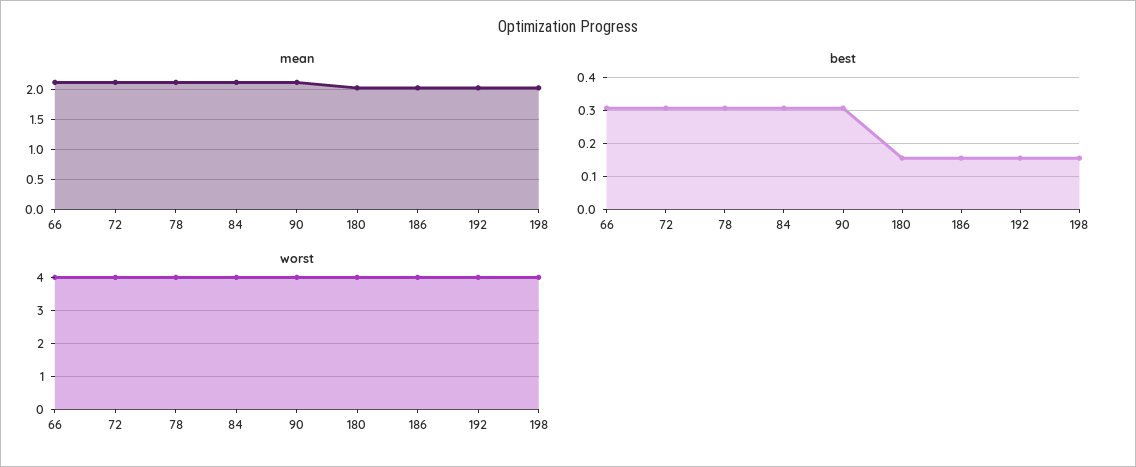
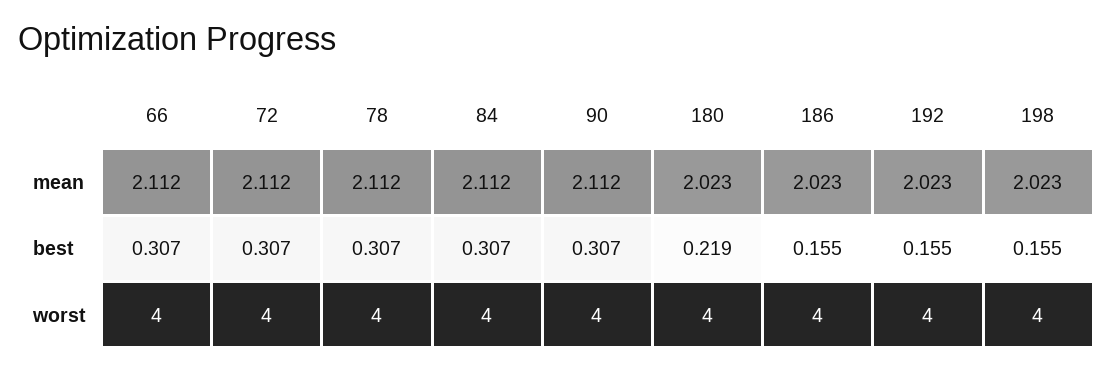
  {
    "mean": {
      "66": 2.112,
      "72": 2.112,
      "78": 2.112,
      "84": 2.112,
      "90": 2.112,
      "180": 2.023,
      "186": 2.023,
      "192": 2.023,
      "198": 2.023
    },
    "best": {
      "66": 0.307,
      "72": 0.307,
      "78": 0.307,
      "84": 0.307,
      "90": 0.307,
-     "180": 0.16,
+     "180": 0.219,
      "186": 0.155,
      "192": 0.155,
      "198": 0.155
    },
    "worst": {
      "66": 4,
      "72": 4,
      "78": 4,
      "84": 4,
      "90": 4,
      "180": 4,
      "186": 4,
      "192": 4,
      "198": 4
    }
  }

